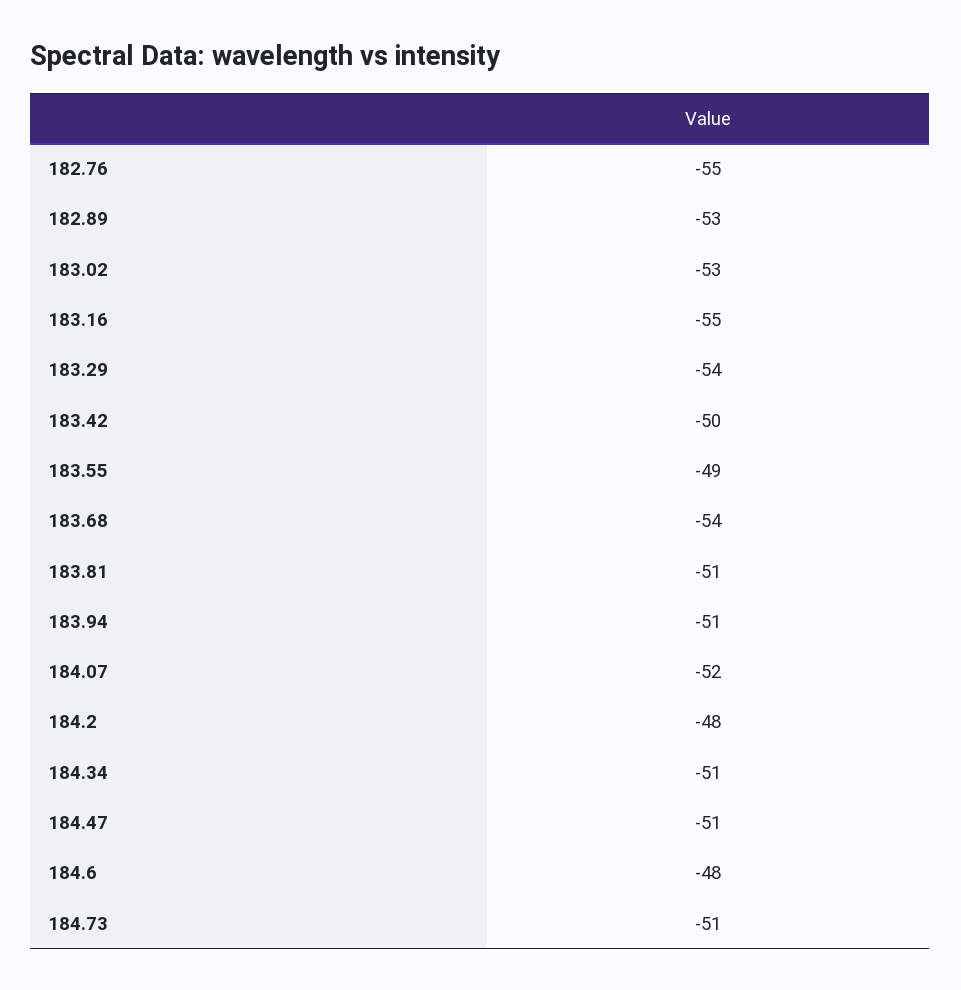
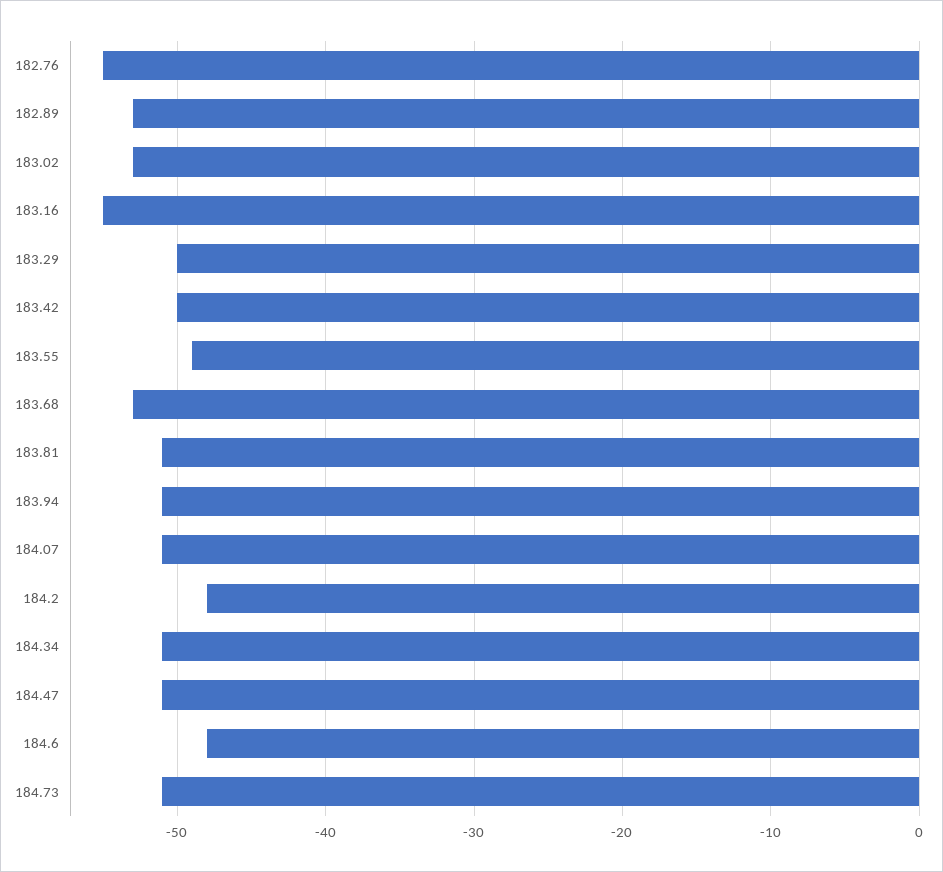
  {
    "182.76": -55,
    "182.89": -53,
    "183.02": -53,
    "183.16": -55,
-   "183.29": -54,
+   "183.29": -50,
    "183.42": -50,
    "183.55": -49,
-   "183.68": -54,
+   "183.68": -53,
    "183.81": -51,
    "183.94": -51,
-   "184.07": -52,
+   "184.07": -51,
    "184.2": -48,
    "184.34": -51,
    "184.47": -51,
    "184.6": -48,
    "184.73": -51
  }

